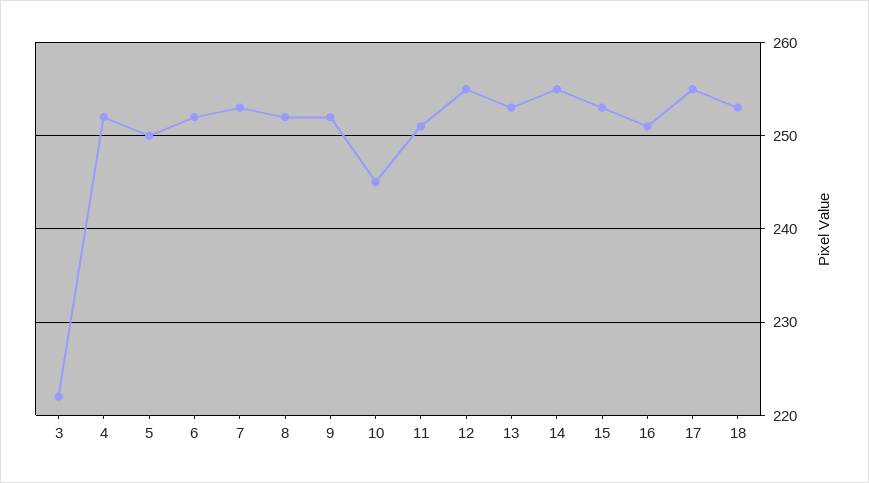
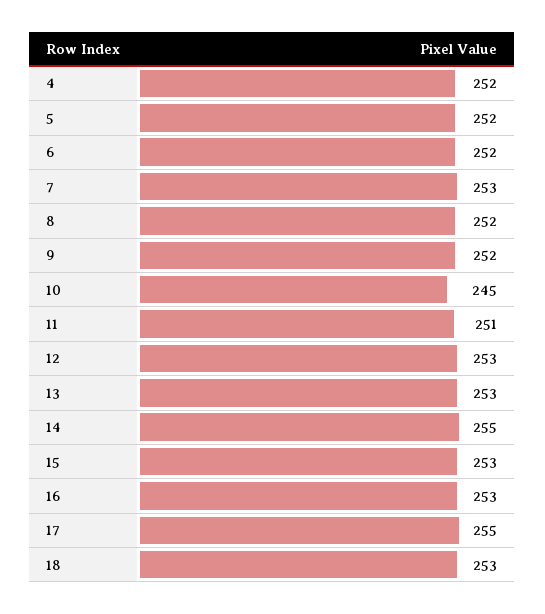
  {
-   "3": 222,
    "4": 252,
-   "5": 250,
+   "5": 252,
    "6": 252,
    "7": 253,
    "8": 252,
    "9": 252,
    "10": 245,
    "11": 251,
-   "12": 255,
+   "12": 253,
    "13": 253,
    "14": 255,
    "15": 253,
-   "16": 251,
+   "16": 253,
    "17": 255,
    "18": 253
  }

